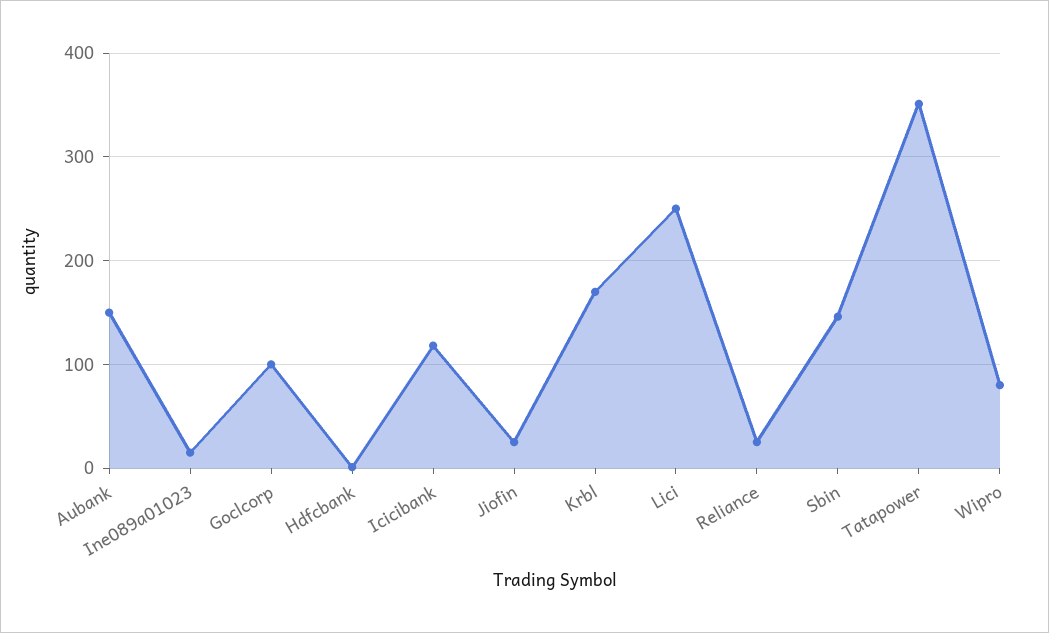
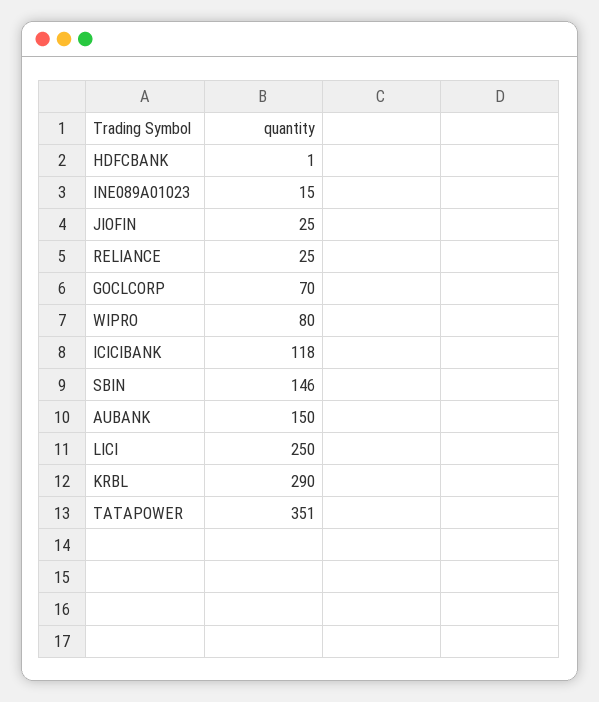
  {
    "Aubank": 150,
    "Ine089a01023": 15,
-   "Goclcorp": 100,
+   "Goclcorp": 70,
    "Hdfcbank": 1,
    "Icicibank": 118,
    "Jiofin": 25,
-   "Krbl": 170,
+   "Krbl": 290,
    "Lici": 250,
    "Reliance": 25,
    "Sbin": 146,
    "Tatapower": 351,
    "Wipro": 80
  }

